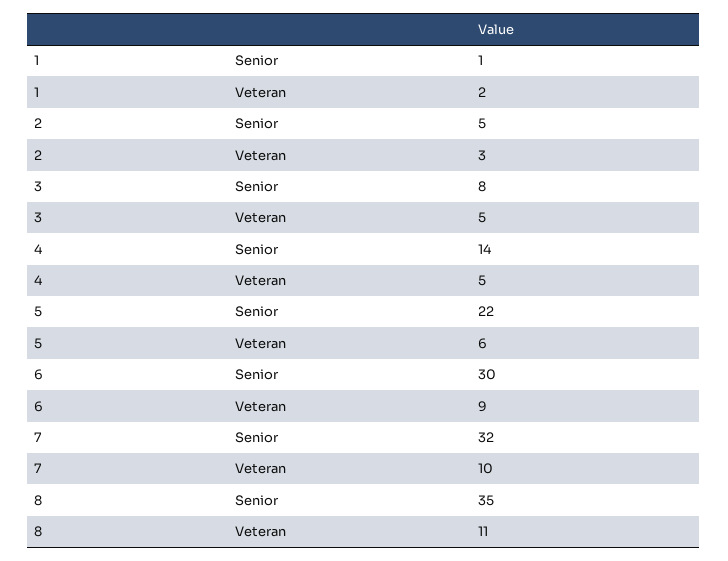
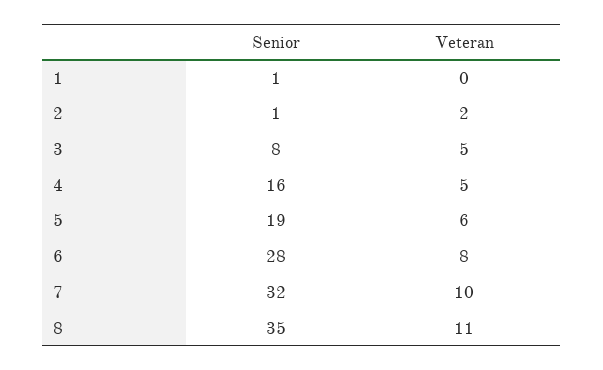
  {
    "1": {
      "Senior": 1,
-     "Veteran": 2
+     "Veteran": 0
    },
    "2": {
-     "Senior": 5,
+     "Senior": 1,
-     "Veteran": 3
+     "Veteran": 2
    },
    "3": {
      "Senior": 8,
      "Veteran": 5
    },
    "4": {
-     "Senior": 14,
+     "Senior": 16,
      "Veteran": 5
    },
    "5": {
-     "Senior": 22,
+     "Senior": 19,
      "Veteran": 6
    },
    "6": {
-     "Senior": 30,
+     "Senior": 28,
-     "Veteran": 9
+     "Veteran": 8
    },
    "7": {
      "Senior": 32,
      "Veteran": 10
    },
    "8": {
      "Senior": 35,
      "Veteran": 11
    }
  }

